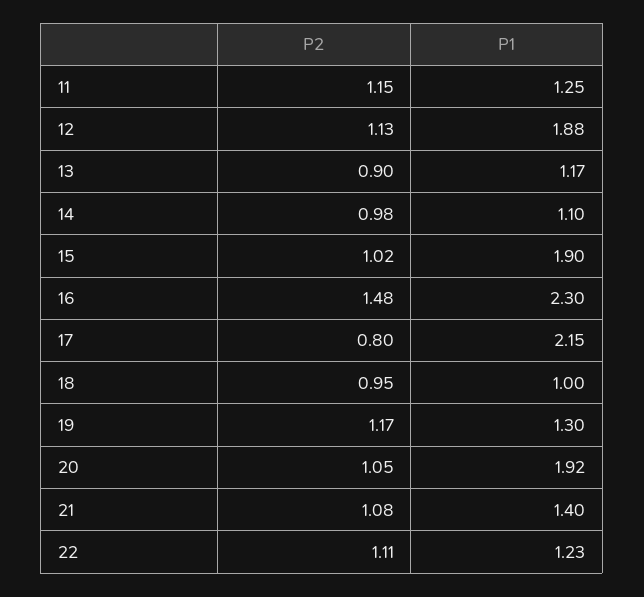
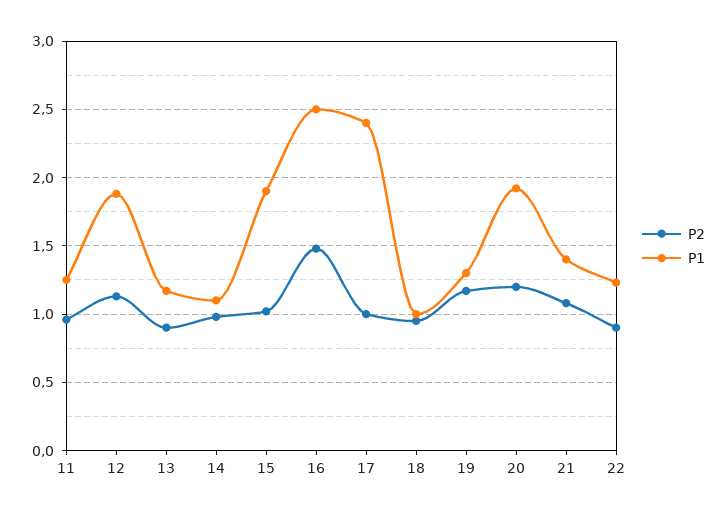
  {
    "P2": {
-     "11": 1.15,
+     "11": 0.95,
      "12": 1.13,
      "13": 0.9,
      "14": 0.98,
      "15": 1.02,
      "16": 1.48,
-     "17": 0.8,
+     "17": 1,
      "18": 0.95,
      "19": 1.17,
-     "20": 1.05,
+     "20": 1.2,
      "21": 1.08,
-     "22": 1.11
+     "22": 0.9
    },
    "P1": {
      "11": 1.25,
      "12": 1.88,
      "13": 1.17,
      "14": 1.1,
      "15": 1.9,
-     "16": 2.3,
+     "16": 2.5,
-     "17": 2.15,
+     "17": 2.4,
      "18": 1,
      "19": 1.3,
      "20": 1.92,
      "21": 1.4,
      "22": 1.23
    }
  }

